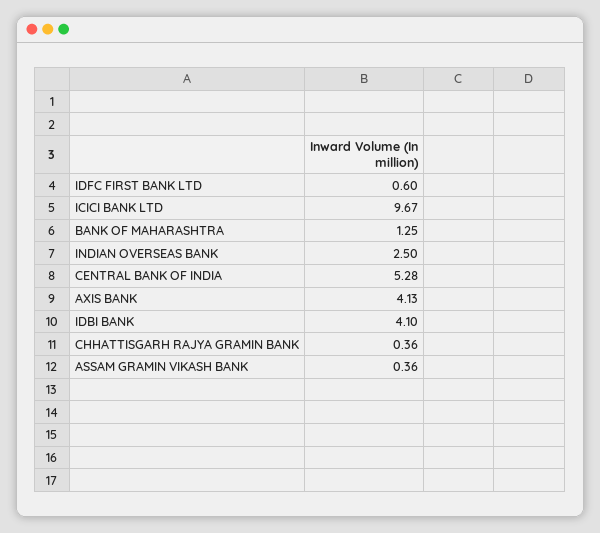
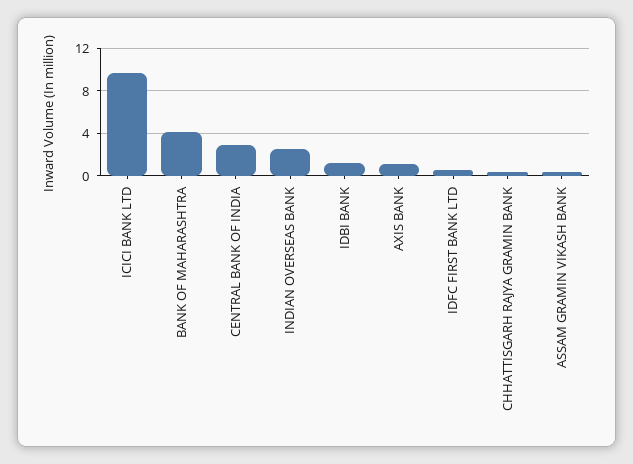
  {
    "IDFC FIRST BANK LTD": 0.6,
    "ICICI BANK LTD": 9.67,
-   "BANK OF MAHARASHTRA": 1.25,
+   "BANK OF MAHARASHTRA": 4,
    "INDIAN OVERSEAS BANK": 2.5,
-   "CENTRAL BANK OF INDIA": 5.28,
+   "CENTRAL BANK OF INDIA": 3,
-   "AXIS BANK": 4.13,
+   "AXIS BANK": 1,
-   "IDBI BANK": 4.1,
+   "IDBI BANK": 1,
    "CHHATTISGARH RAJYA GRAMIN BANK": 0.36,
    "ASSAM GRAMIN VIKASH BANK": 0.36
  }

